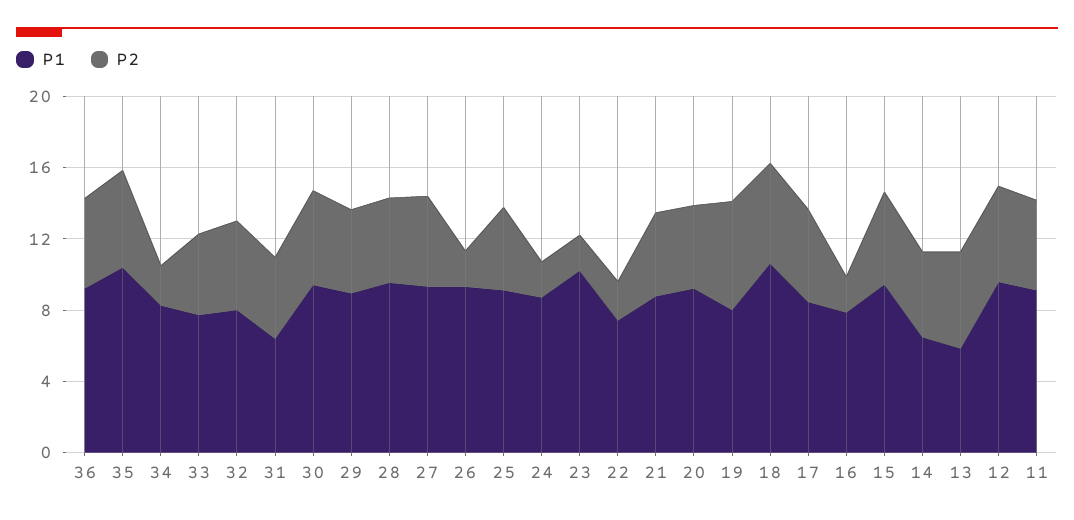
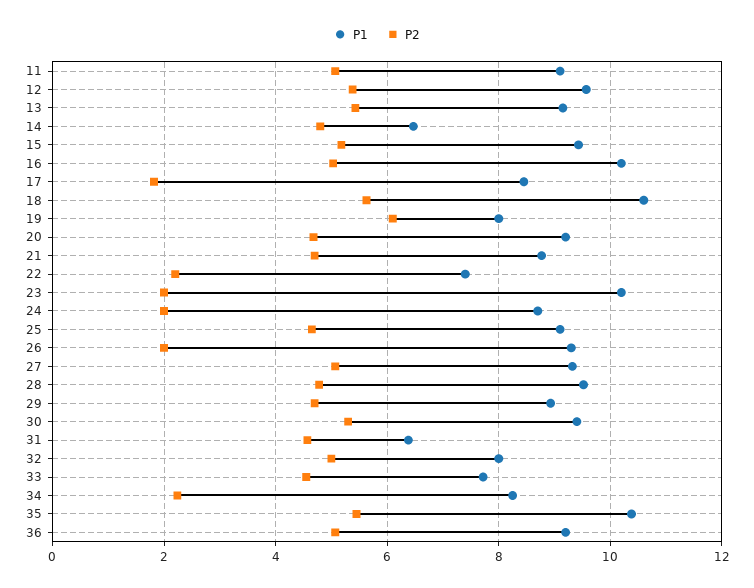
  {
    "P1": {
      "36": 9.2,
      "35": 10.4,
      "34": 8.2,
      "33": 7.8,
      "32": 8,
      "31": 6.4,
      "30": 9.4,
      "29": 9,
      "28": 9.6,
      "27": 9.4,
      "26": 9.4,
      "25": 9.2,
      "24": 8.8,
      "23": 10.2,
      "22": 7.4,
      "21": 8.8,
      "20": 9.2,
      "19": 8,
      "18": 10.6,
      "17": 8.4,
-     "16": 8,
+     "16": 10.2,
      "15": 9.4,
      "14": 6.4,
-     "13": 6,
+     "13": 9.2,
      "12": 9.6,
      "11": 9.2
    },
    "P2": {
      "36": 5,
      "35": 5.4,
      "34": 2.2,
      "33": 4.6,
      "32": 5,
      "31": 4.6,
      "30": 5.4,
      "29": 4.8,
      "28": 4.8,
      "27": 5,
      "26": 2,
      "25": 4.6,
      "24": 2,
      "23": 2,
      "22": 2.2,
      "21": 4.8,
      "20": 4.6,
      "19": 6.2,
      "18": 5.6,
-     "17": 5,
+     "17": 1.8,
-     "16": 2,
+     "16": 5,
      "15": 5.2,
      "14": 4.8,
      "13": 5.4,
      "12": 5.4,
      "11": 5
    }
  }

